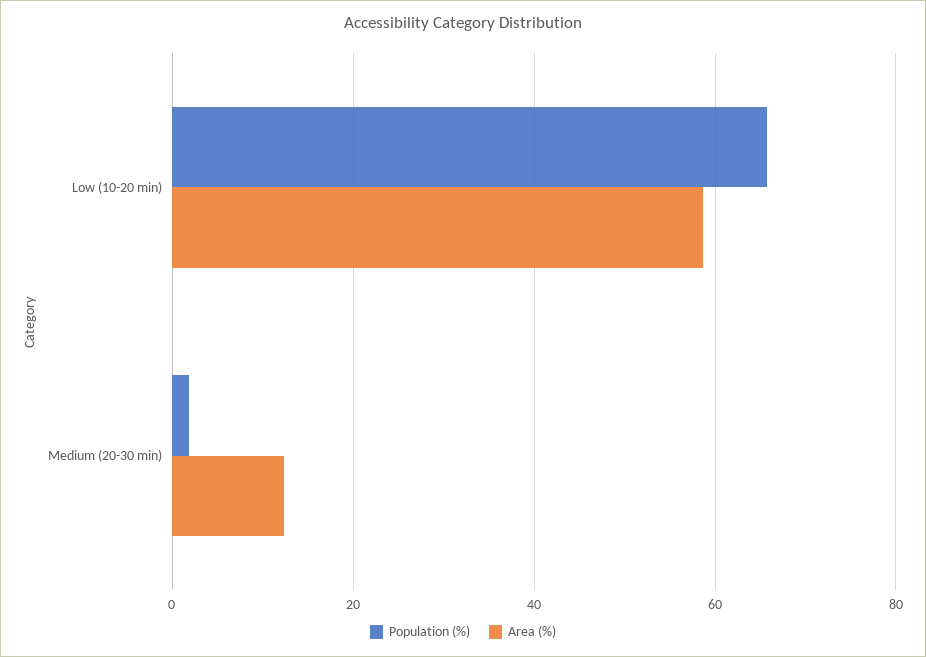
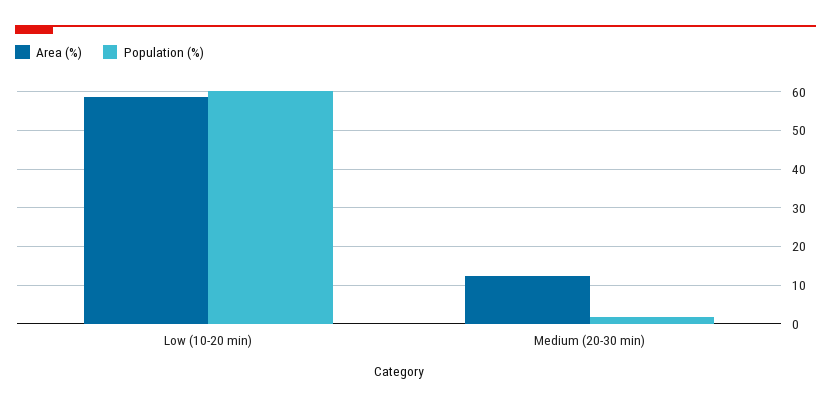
  {
    "Population (%)": {
-     "Low (10-20 min)": 66,
+     "Low (10-20 min)": 60,
      "Medium (20-30 min)": 2
    },
    "Area (%)": {
      "Low (10-20 min)": 58,
      "Medium (20-30 min)": 12
    }
  }

